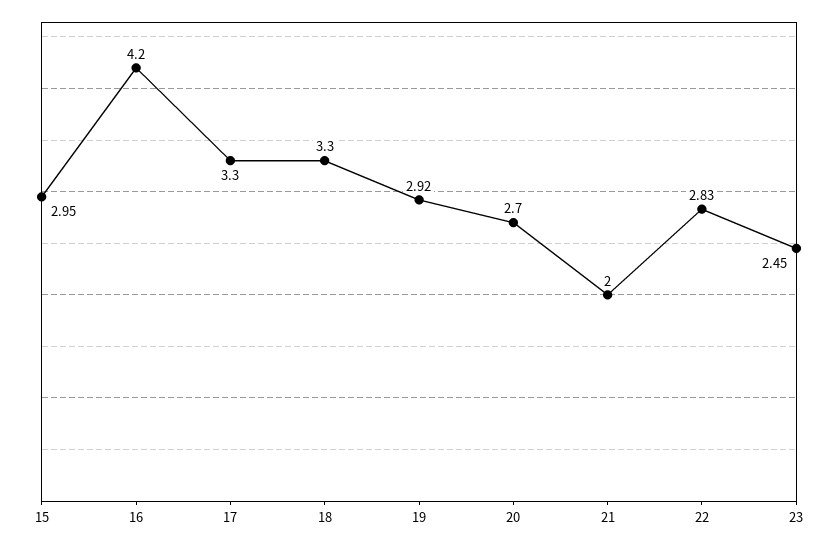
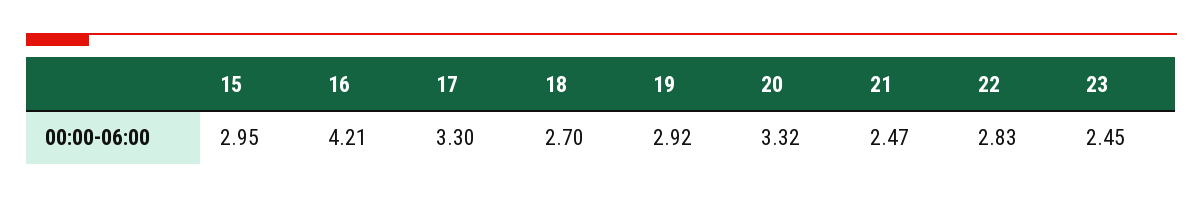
  {
    "15": 2.95,
-   "16": 4.2,
+   "16": 4.21,
    "17": 3.3,
-   "18": 3.3,
+   "18": 2.7,
    "19": 2.92,
-   "20": 2.7,
+   "20": 3.32,
-   "21": 2,
+   "21": 2.47,
    "22": 2.83,
    "23": 2.45
  }

